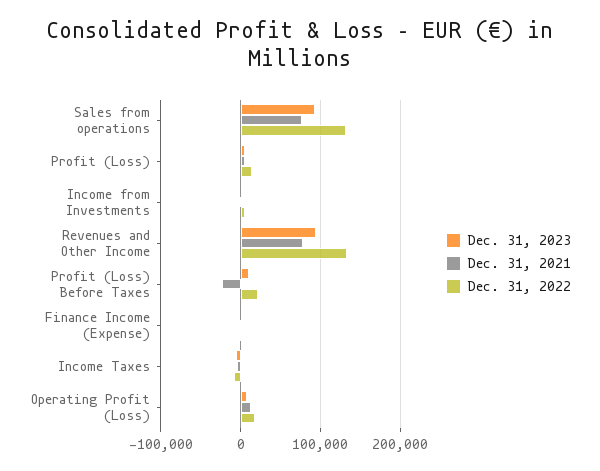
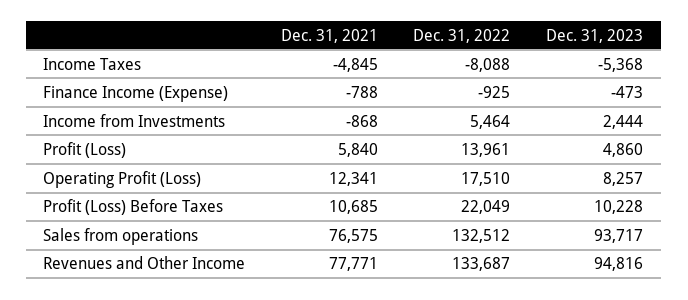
  {
    "Dec. 31, 2023": {
      "Sales from operations": 93717,
      "Profit (Loss)": 4860,
      "Income from Investments": 2444,
      "Revenues and Other Income": 94816,
      "Profit (Loss) Before Taxes": 10228,
      "Finance Income (Expense)": -473,
      "Income Taxes": -5368,
      "Operating Profit (Loss)": 8257
    },
    "Dec. 31, 2021": {
      "Sales from operations": 76575,
      "Profit (Loss)": 5840,
      "Income from Investments": -868,
      "Revenues and Other Income": 77771,
-     "Profit (Loss) Before Taxes": -20000,
+     "Profit (Loss) Before Taxes": 10685,
      "Finance Income (Expense)": -788,
      "Income Taxes": -4845,
      "Operating Profit (Loss)": 12341
    },
    "Dec. 31, 2022": {
      "Sales from operations": 132512,
      "Profit (Loss)": 13961,
      "Income from Investments": 5464,
      "Revenues and Other Income": 133687,
      "Profit (Loss) Before Taxes": 22049,
      "Finance Income (Expense)": -925,
      "Income Taxes": -8088,
      "Operating Profit (Loss)": 17510
    }
  }

